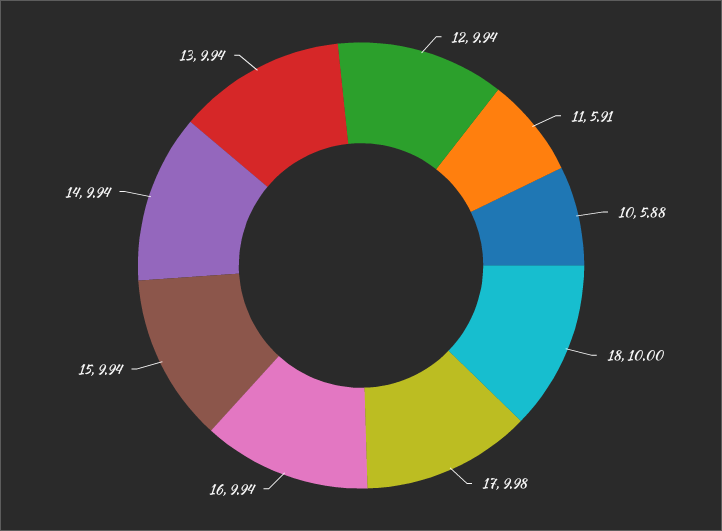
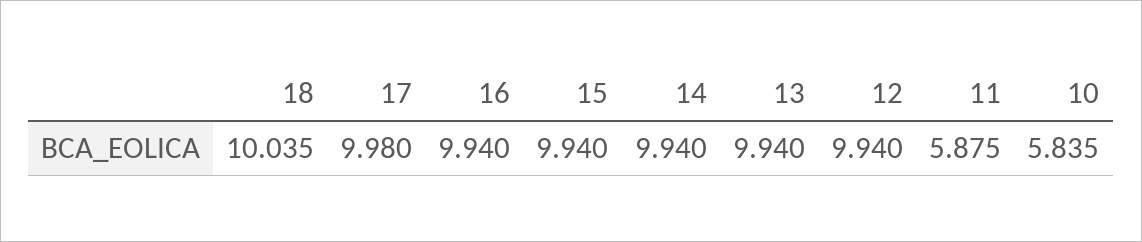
  {
    "12": 9.94,
-   "11": 5.91,
+   "11": 5.875,
-   "10": 5.88,
+   "10": 5.835,
-   "18": 10,
+   "18": 10.035,
    "17": 9.98,
    "16": 9.94,
    "15": 9.94,
    "14": 9.94,
    "13": 9.94
  }

